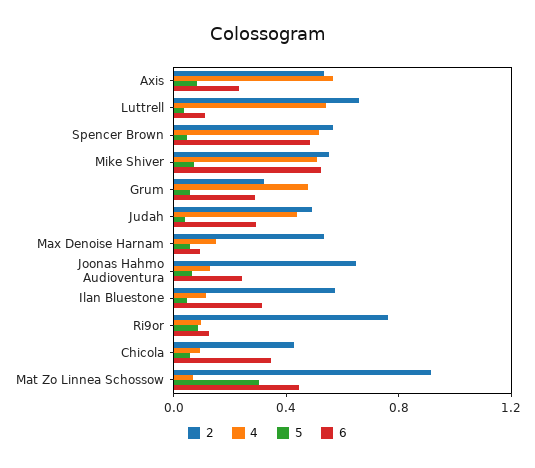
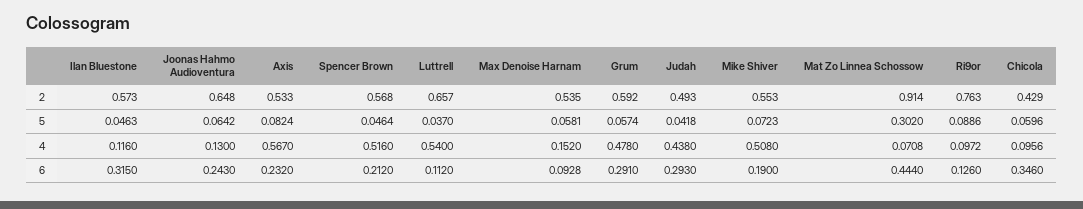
  {
    "2": {
      "Axis": 0.533,
      "Luttrell": 0.657,
      "Spencer Brown": 0.568,
      "Mike Shiver": 0.553,
-     "Grum": 0.3,
+     "Grum": 0.592,
      "Judah": 0.493,
      "Max Denoise Harnam": 0.535,
      "Joonas Hahmo Audioventura": 0.648,
      "Ilan Bluestone": 0.573,
      "Ri9or": 0.763,
      "Chicola": 0.429,
      "Mat Zo Linnea Schossow": 0.914
    },
    "4": {
      "Axis": 0.567,
      "Luttrell": 0.54,
      "Spencer Brown": 0.516,
      "Mike Shiver": 0.508,
      "Grum": 0.478,
      "Judah": 0.438,
      "Max Denoise Harnam": 0.152,
      "Joonas Hahmo Audioventura": 0.13,
      "Ilan Bluestone": 0.116,
      "Ri9or": 0.0972,
      "Chicola": 0.0956,
      "Mat Zo Linnea Schossow": 0.0708
    },
    "5": {
      "Axis": 0.0824,
      "Luttrell": 0.037,
      "Spencer Brown": 0.0464,
      "Mike Shiver": 0.0723,
      "Grum": 0.0574,
      "Judah": 0.0418,
      "Max Denoise Harnam": 0.0581,
      "Joonas Hahmo Audioventura": 0.0642,
      "Ilan Bluestone": 0.0463,
      "Ri9or": 0.0886,
      "Chicola": 0.0596,
      "Mat Zo Linnea Schossow": 0.302
    },
    "6": {
      "Axis": 0.232,
      "Luttrell": 0.112,
-     "Spencer Brown": 0.5,
+     "Spencer Brown": 0.212,
-     "Mike Shiver": 0.5,
+     "Mike Shiver": 0.19,
      "Grum": 0.291,
      "Judah": 0.293,
      "Max Denoise Harnam": 0.0928,
      "Joonas Hahmo Audioventura": 0.243,
      "Ilan Bluestone": 0.315,
      "Ri9or": 0.126,
      "Chicola": 0.346,
      "Mat Zo Linnea Schossow": 0.444
    }
  }

